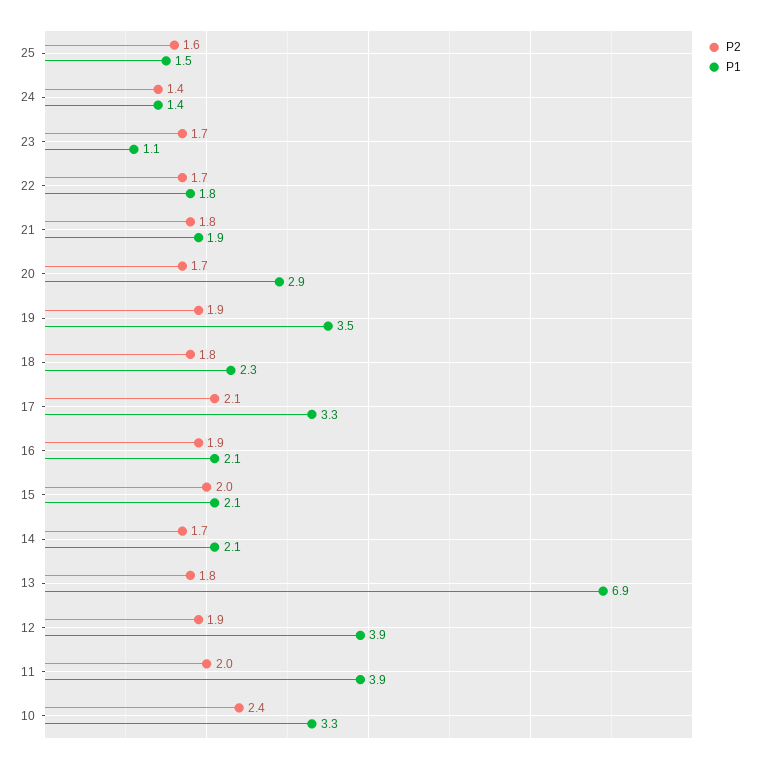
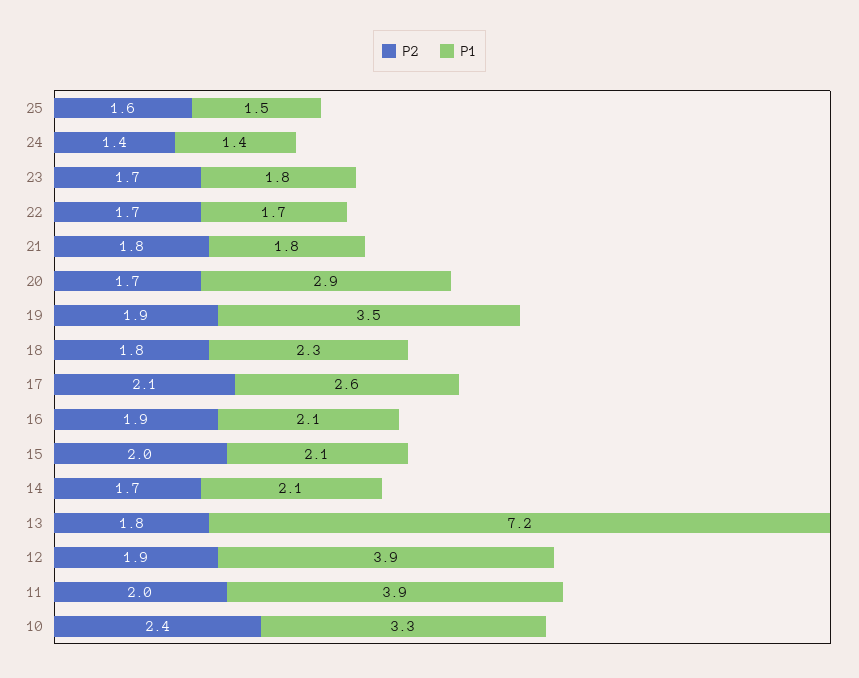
  {
    "P2": {
      "25": 1.6,
      "24": 1.4,
      "23": 1.7,
      "22": 1.7,
      "21": 1.8,
      "20": 1.7,
      "19": 1.9,
      "18": 1.8,
      "17": 2.1,
      "16": 1.9,
      "15": 2,
      "14": 1.7,
      "13": 1.8,
      "12": 1.9,
      "11": 2,
      "10": 2.4
    },
    "P1": {
      "25": 1.5,
      "24": 1.4,
-     "23": 1.1,
+     "23": 1.8,
-     "22": 1.8,
+     "22": 1.7,
-     "21": 1.9,
+     "21": 1.8,
      "20": 2.9,
      "19": 3.5,
      "18": 2.3,
-     "17": 3.3,
+     "17": 2.6,
      "16": 2.1,
      "15": 2.1,
      "14": 2.1,
-     "13": 6.9,
+     "13": 7.2,
      "12": 3.9,
      "11": 3.9,
      "10": 3.3
    }
  }

